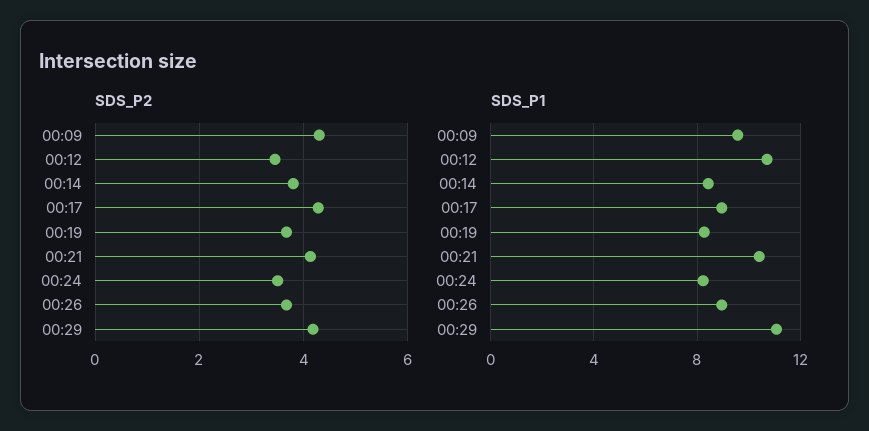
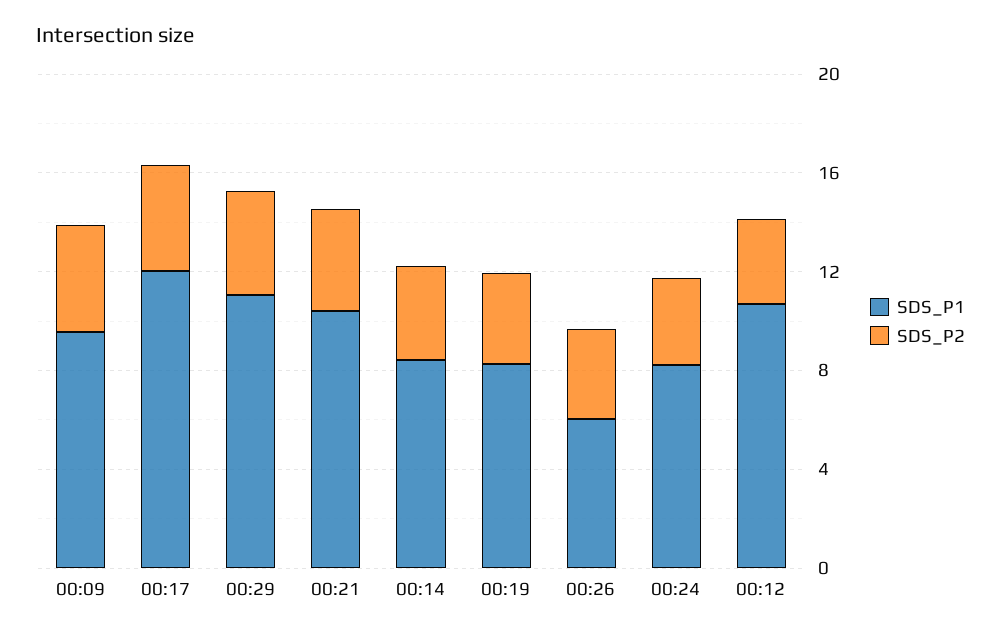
  {
    "SDS_P2": {
      "00:09": 4.4,
      "00:12": 3.4,
      "00:14": 3.8,
      "00:17": 4.2,
      "00:19": 3.6,
      "00:21": 4.2,
      "00:24": 3.6,
      "00:26": 3.6,
      "00:29": 4.2
    },
    "SDS_P1": {
      "00:09": 9.5,
      "00:12": 10.5,
      "00:14": 8.5,
-     "00:17": 9,
+     "00:17": 12,
      "00:19": 8.5,
      "00:21": 10.5,
      "00:24": 8,
-     "00:26": 9,
+     "00:26": 6,
      "00:29": 11
    }
  }

